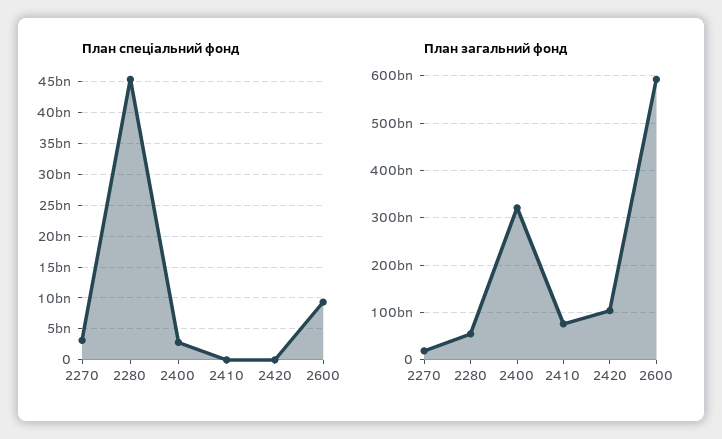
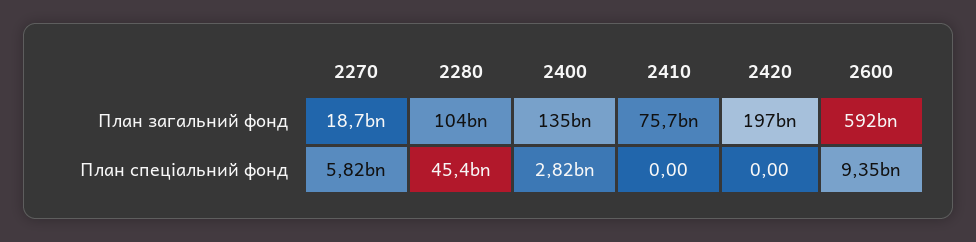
  {
    "План спеціальний фонд": {
-     "2270": 3000000000,
+     "2270": 5820000000,
      "2280": 45400000000,
      "2400": 2820000000,
      "2410": 0,
      "2420": 0,
      "2600": 9350000000
    },
    "План загальний фонд": {
      "2270": 18700000000,
-     "2280": 60000000000,
+     "2280": 104000000000,
-     "2400": 320000000000,
+     "2400": 135000000000,
      "2410": 75700000000,
-     "2420": 100000000000,
+     "2420": 197000000000,
      "2600": 592000000000
    }
  }

